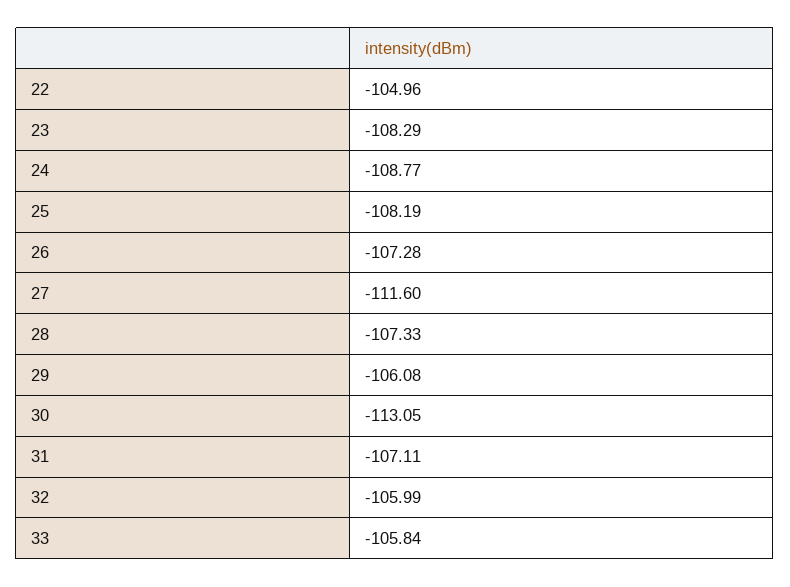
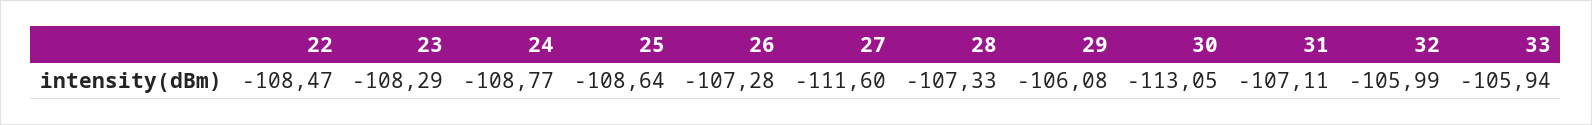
  {
-   "22": -104.96,
+   "22": -108.47,
    "23": -108.29,
    "24": -108.77,
-   "25": -108.19,
+   "25": -108.64,
    "26": -107.28,
    "27": -111.6,
    "28": -107.33,
    "29": -106.08,
    "30": -113.05,
    "31": -107.11,
    "32": -105.99,
-   "33": -105.84
+   "33": -105.94
  }

